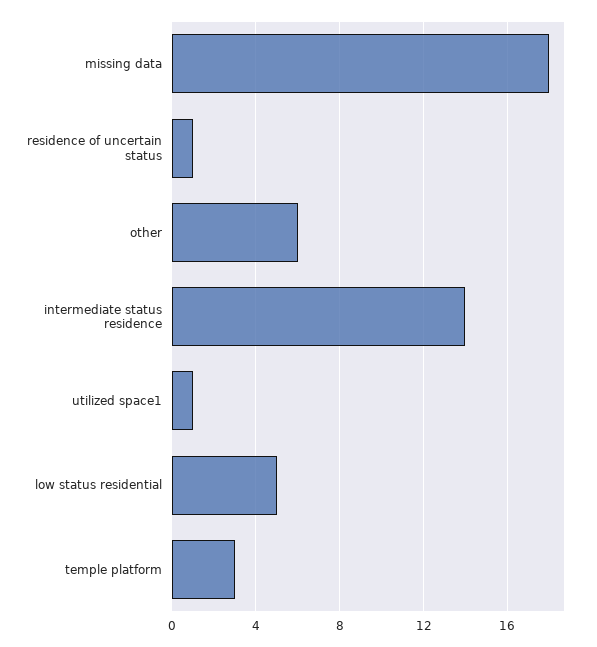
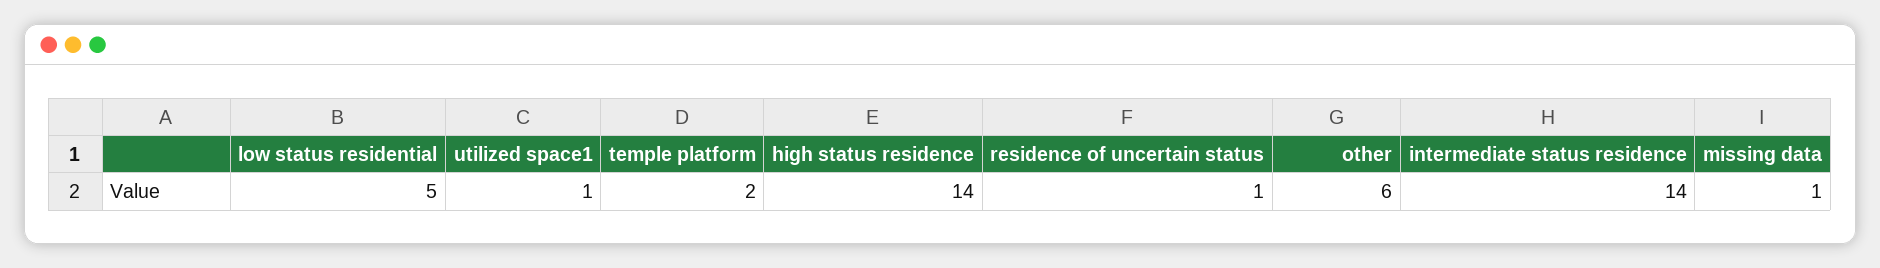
  {
-   "missing data": 18,
+   "missing data": 1,
    "residence of uncertain status": 1,
    "other": 6,
    "intermediate status residence": 14,
    "utilized space1": 1,
    "low status residential": 5,
-   "temple platform": 3
+   "temple platform": 2,
+   "high status residence": 14
  }

